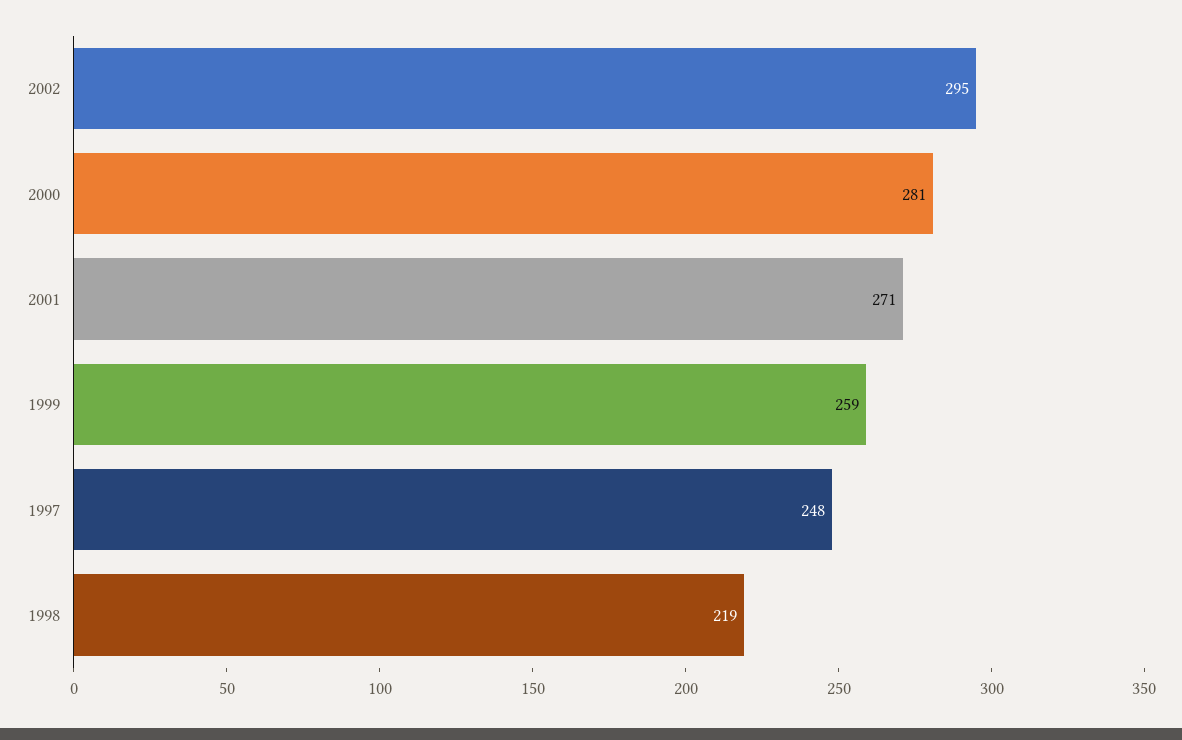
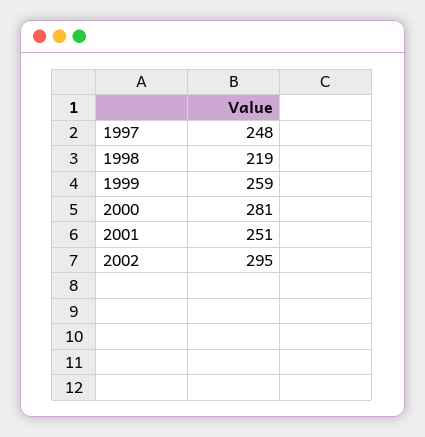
  {
    "2002": 295,
    "2000": 281,
-   "2001": 271,
+   "2001": 251,
    "1999": 259,
    "1997": 248,
    "1998": 219
  }

